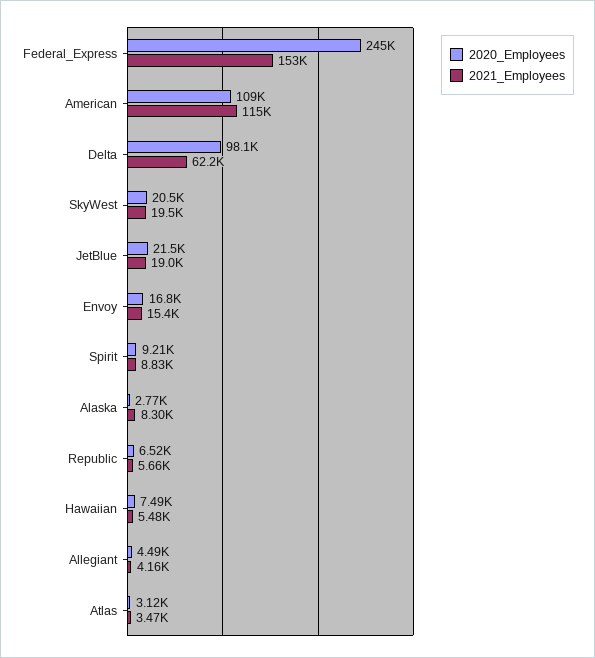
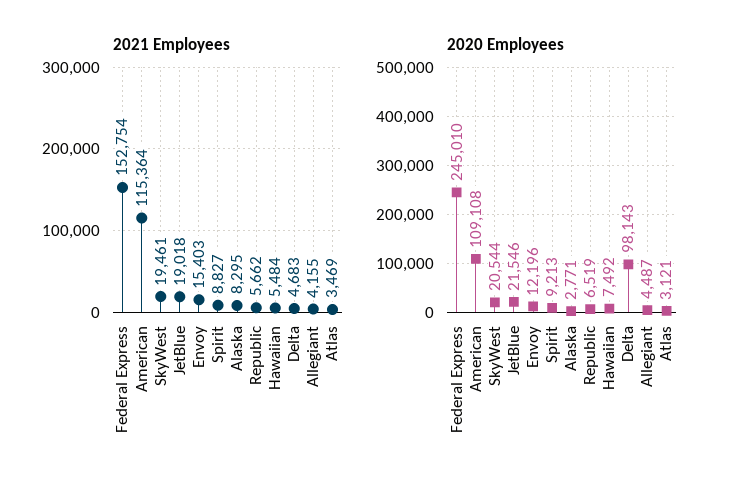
  {
    "2020_Employees": {
      "Federal_Express": 245010,
      "American": 109108,
      "Delta": 98143,
      "SkyWest": 20544,
      "JetBlue": 21546,
-     "Envoy": 16800,
+     "Envoy": 12196,
      "Spirit": 9213,
      "Alaska": 2771,
      "Republic": 6519,
      "Hawaiian": 7492,
      "Allegiant": 4487,
      "Atlas": 3121
    },
    "2021_Employees": {
      "Federal_Express": 152754,
      "American": 115364,
-     "Delta": 62200,
+     "Delta": 4683,
      "SkyWest": 19461,
      "JetBlue": 19018,
      "Envoy": 15403,
      "Spirit": 8827,
      "Alaska": 8295,
      "Republic": 5662,
      "Hawaiian": 5484,
      "Allegiant": 4155,
      "Atlas": 3469
    }
  }

